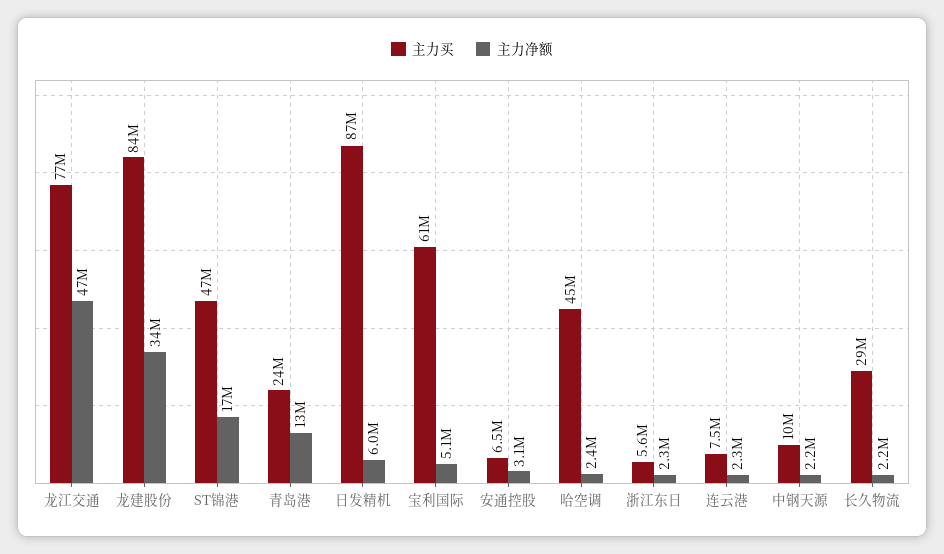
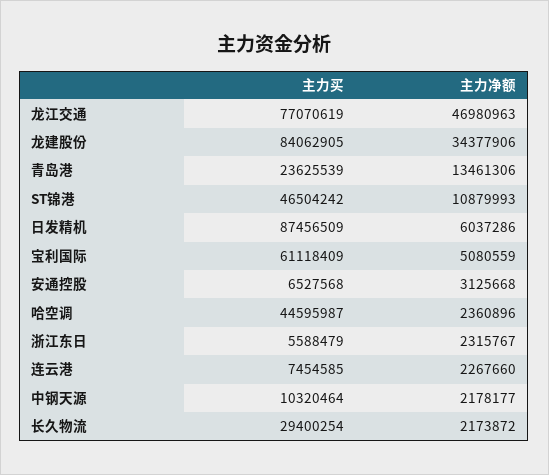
  {
    "主力买": {
      "龙江交通": 77070619,
      "龙建股份": 84062905,
      "ST锦港": 46504242,
      "青岛港": 23625539,
      "日发精机": 87456509,
      "宝利国际": 61118409,
      "安通控股": 6527568,
      "哈空调": 44595987,
      "浙江东日": 5588479,
      "连云港": 7454585,
      "中钢天源": 10320464,
      "长久物流": 29400254
    },
    "主力净额": {
      "龙江交通": 46980963,
      "龙建股份": 34377906,
-     "ST锦港": 17000000,
+     "ST锦港": 10879993,
      "青岛港": 13461306,
      "日发精机": 6037286,
      "宝利国际": 5080559,
      "安通控股": 3125668,
      "哈空调": 2360896,
      "浙江东日": 2315767,
      "连云港": 2267660,
      "中钢天源": 2178177,
      "长久物流": 2173872
    }
  }

